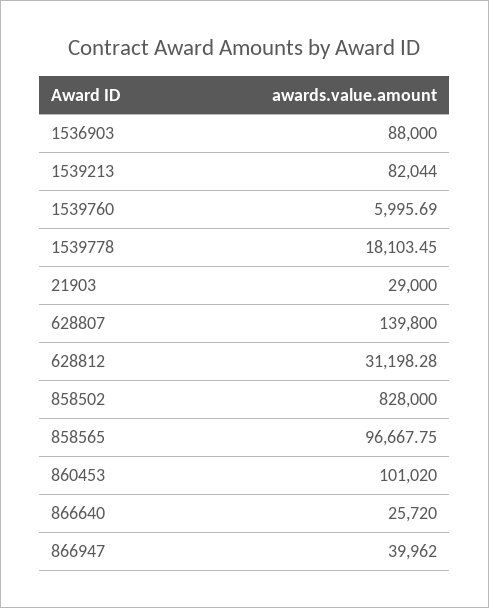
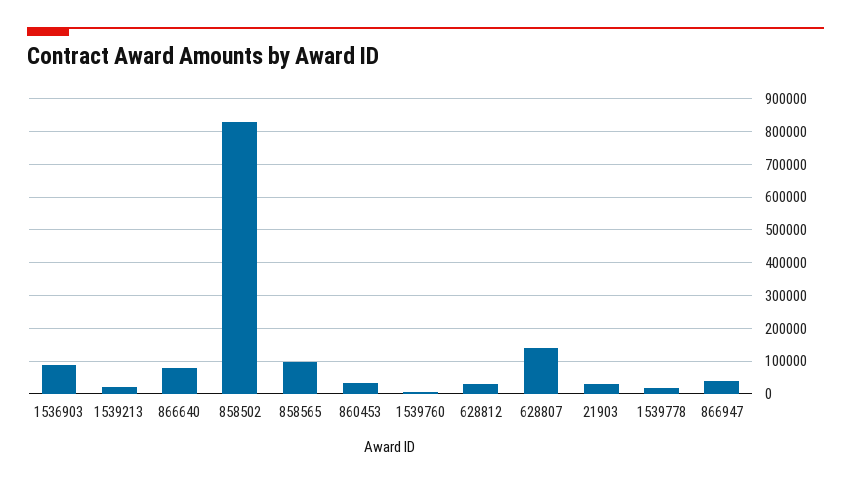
  {
    "1536903": 88000,
-   "1539213": 82044,
+   "1539213": 20000,
    "1539760": 5995.69,
    "1539778": 18103.45,
    "21903": 29000,
    "628807": 139800,
    "628812": 31198.28,
    "858502": 828000,
    "858565": 96667.75,
-   "860453": 101020,
+   "860453": 40000,
-   "866640": 25720,
+   "866640": 80000,
    "866947": 39962
  }

